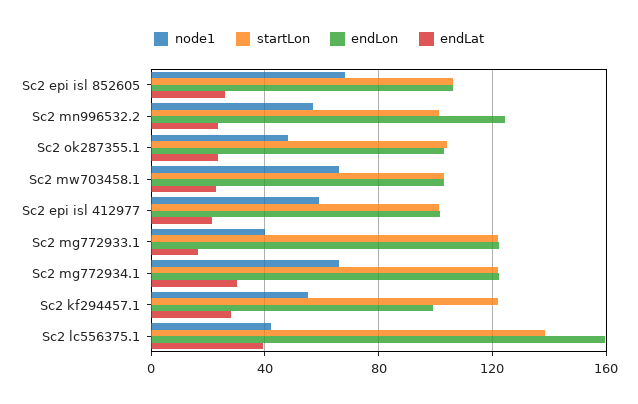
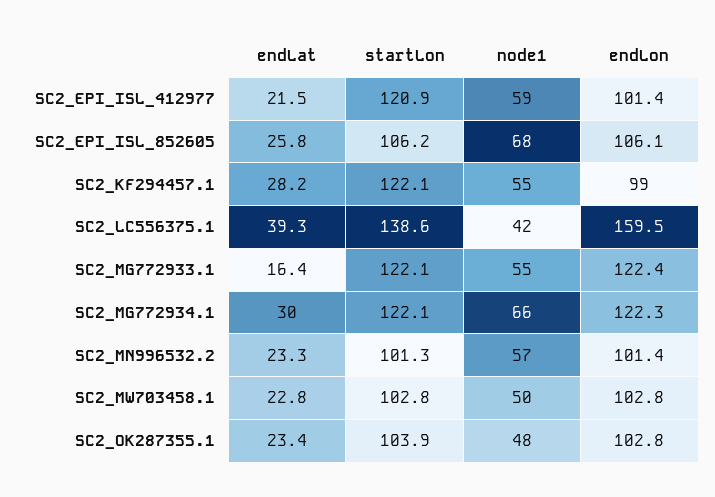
  {
    "node1": {
      "Sc2 epi isl 852605": 68,
      "Sc2 mn996532.2": 57,
      "Sc2 ok287355.1": 48,
-     "Sc2 mw703458.1": 65,
+     "Sc2 mw703458.1": 50,
      "Sc2 epi isl 412977": 59,
-     "Sc2 mg772933.1": 40,
+     "Sc2 mg772933.1": 55,
      "Sc2 mg772934.1": 66,
      "Sc2 kf294457.1": 55,
      "Sc2 lc556375.1": 42
    },
    "startLon": {
      "Sc2 epi isl 852605": 106.2,
      "Sc2 mn996532.2": 101.3,
      "Sc2 ok287355.1": 103.9,
      "Sc2 mw703458.1": 102.8,
-     "Sc2 epi isl 412977": 100,
+     "Sc2 epi isl 412977": 120.9,
      "Sc2 mg772933.1": 122.1,
      "Sc2 mg772934.1": 122.1,
      "Sc2 kf294457.1": 122.1,
      "Sc2 lc556375.1": 138.6
    },
    "endLon": {
      "Sc2 epi isl 852605": 106.1,
-     "Sc2 mn996532.2": 125,
+     "Sc2 mn996532.2": 101.4,
      "Sc2 ok287355.1": 102.8,
      "Sc2 mw703458.1": 102.8,
      "Sc2 epi isl 412977": 101.4,
      "Sc2 mg772933.1": 122.4,
      "Sc2 mg772934.1": 122.3,
      "Sc2 kf294457.1": 99,
      "Sc2 lc556375.1": 159.5
    },
    "endLat": {
      "Sc2 epi isl 852605": 25.8,
      "Sc2 mn996532.2": 23.3,
      "Sc2 ok287355.1": 23.4,
      "Sc2 mw703458.1": 22.8,
      "Sc2 epi isl 412977": 21.5,
      "Sc2 mg772933.1": 16.4,
      "Sc2 mg772934.1": 30,
      "Sc2 kf294457.1": 28.2,
      "Sc2 lc556375.1": 39.3
    }
  }

